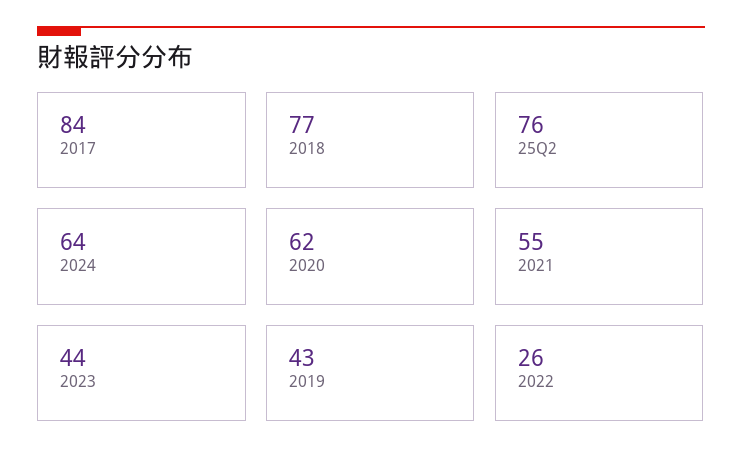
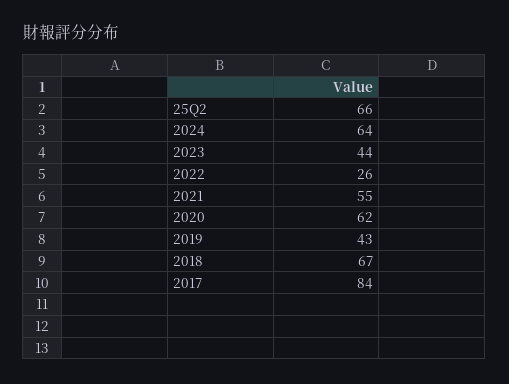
  {
    "2017": 84,
-   "2018": 77,
+   "2018": 67,
-   "25Q2": 76,
+   "25Q2": 66,
    "2024": 64,
    "2020": 62,
    "2021": 55,
    "2023": 44,
    "2019": 43,
    "2022": 26
  }

